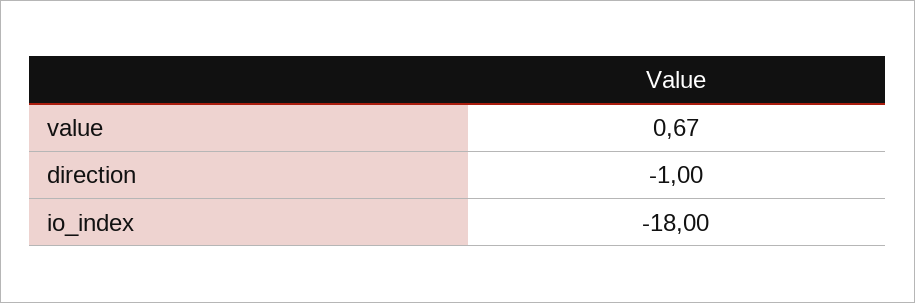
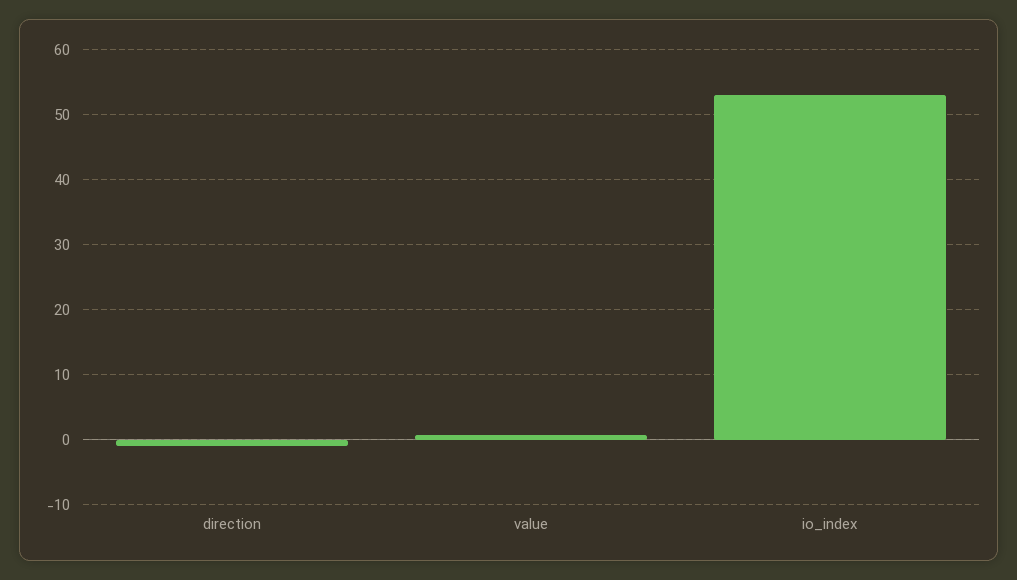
  {
    "value": 0.67,
    "direction": -1,
-   "io_index": -18
+   "io_index": 53
  }

